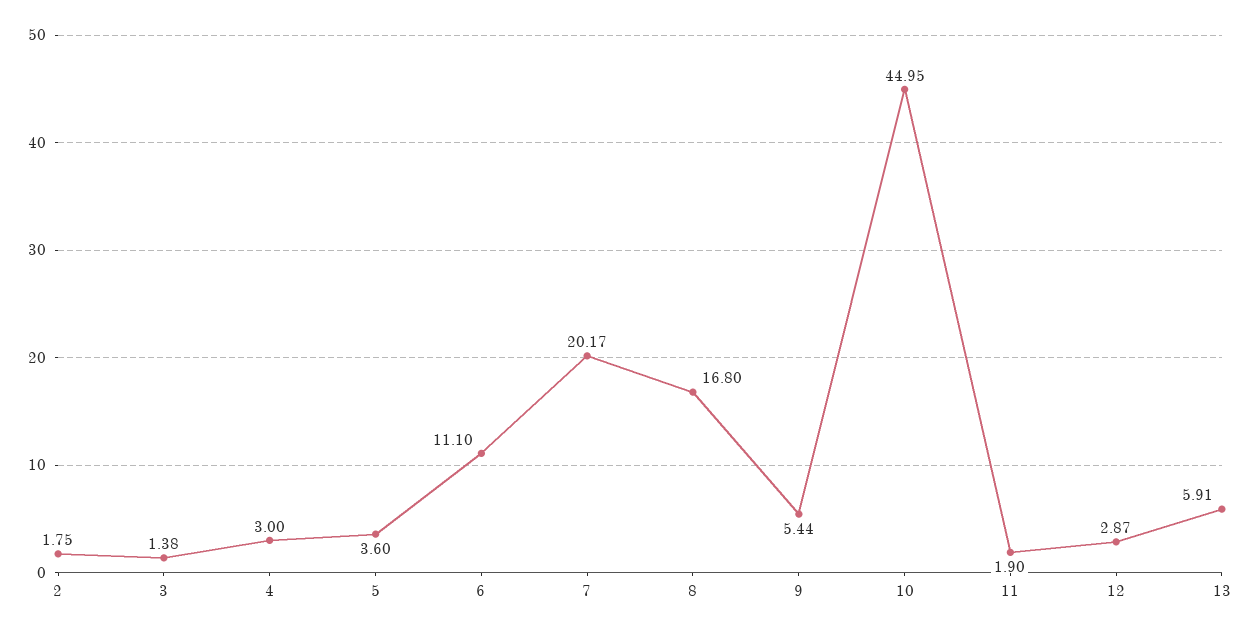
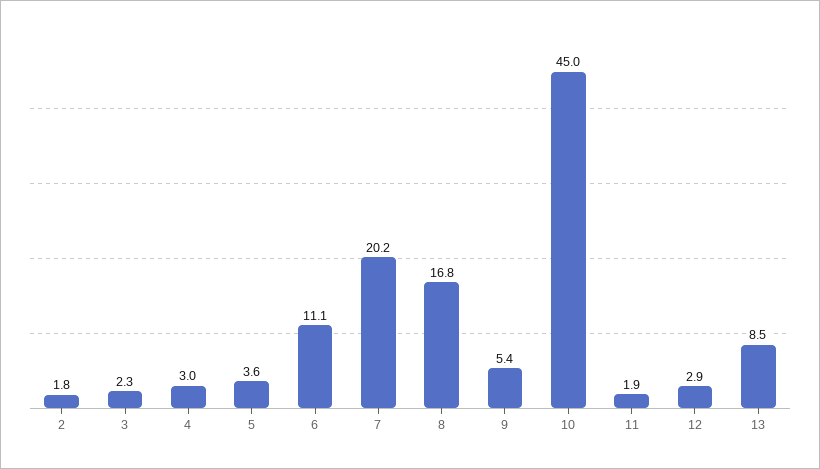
  {
    "2": 1.75,
-   "3": 1.38,
+   "3": 2.3,
    "4": 3,
    "5": 3.6,
    "6": 11.1,
    "7": 20.17,
    "8": 16.8,
    "9": 5.44,
    "10": 44.95,
    "11": 1.9,
    "12": 2.87,
-   "13": 5.91
+   "13": 8.5
  }

